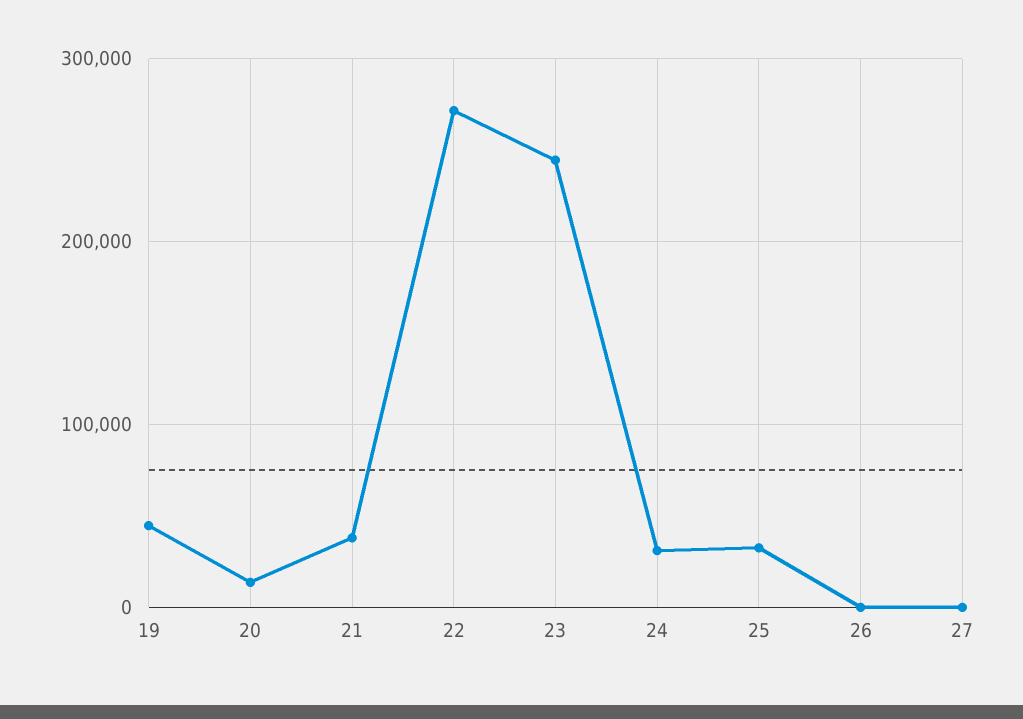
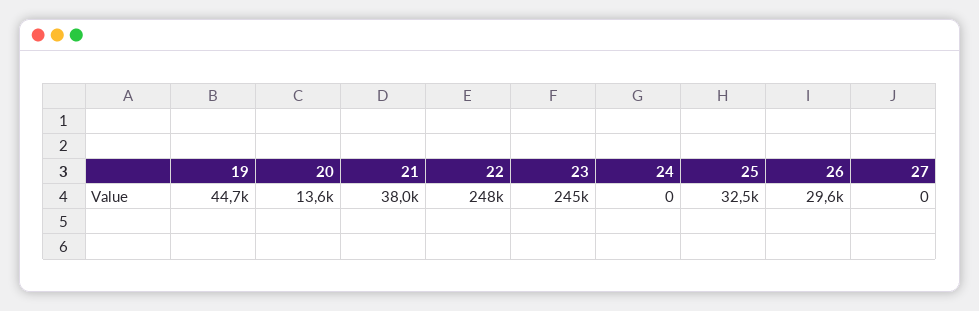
  {
    "19": 44700,
    "20": 13600,
    "21": 38000,
-   "22": 270000,
+   "22": 248000,
    "23": 245000,
-   "24": 30000,
+   "24": 0,
    "25": 32500,
-   "26": 0,
+   "26": 29600,
    "27": 0
  }

